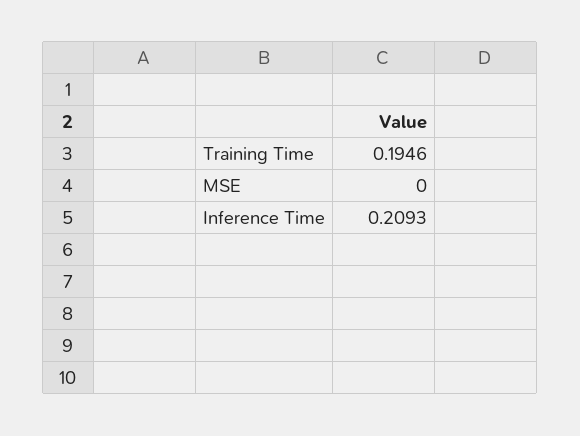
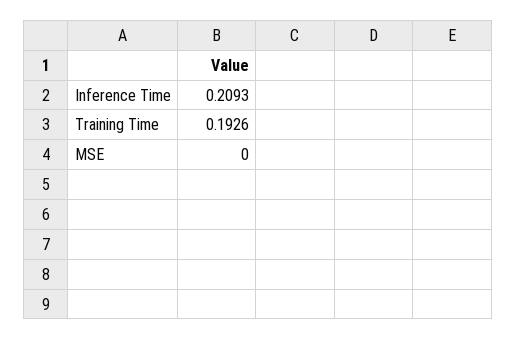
  {
-   "Training Time": 0.1946,
+   "Training Time": 0.1926,
    "MSE": 0,
    "Inference Time": 0.2093
  }

